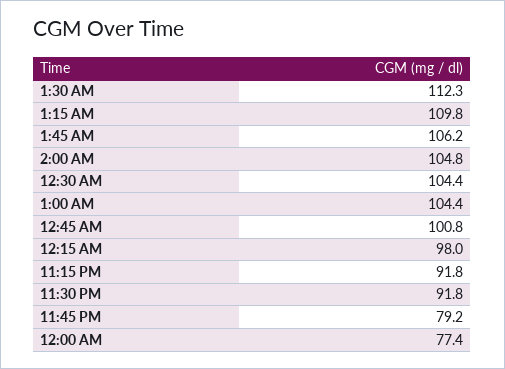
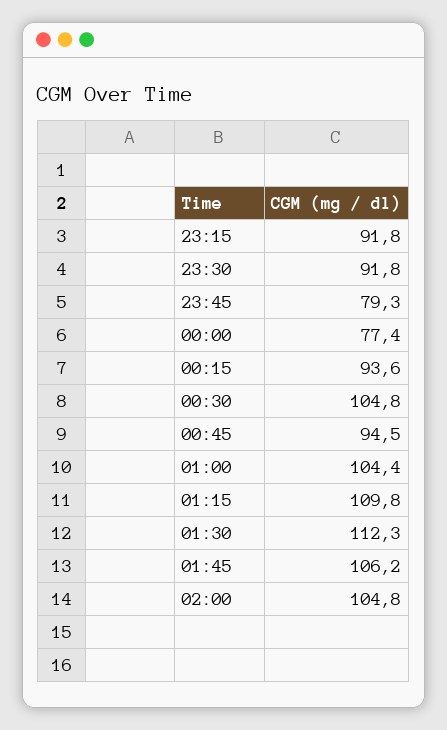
  {
    "1:30 AM": 112.3,
    "1:15 AM": 109.8,
    "1:45 AM": 106.2,
    "2:00 AM": 104.8,
-   "12:30 AM": 104.4,
+   "12:30 AM": 104.8,
    "1:00 AM": 104.4,
-   "12:45 AM": 100.8,
+   "12:45 AM": 94.5,
-   "12:15 AM": 98,
+   "12:15 AM": 93.6,
    "11:15 PM": 91.8,
    "11:30 PM": 91.8,
-   "11:45 PM": 79.2,
+   "11:45 PM": 79.3,
    "12:00 AM": 77.4
  }

